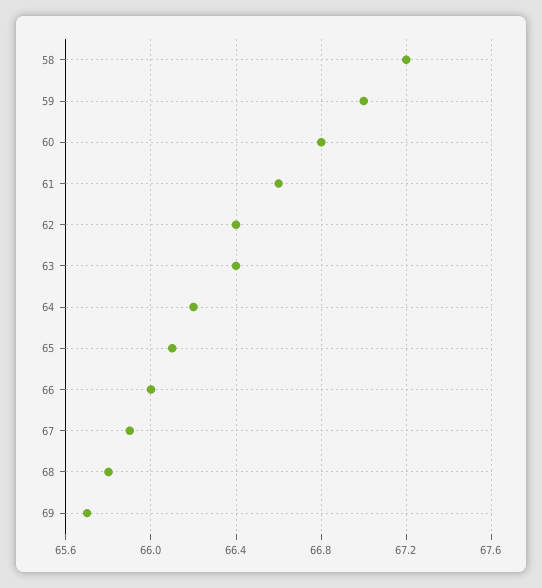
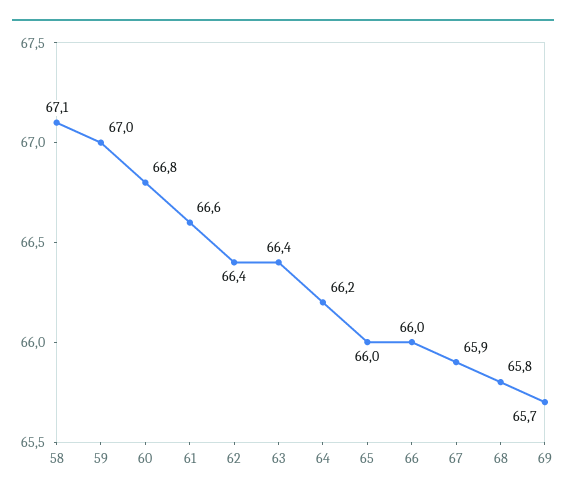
  {
-   "58": 67.2,
+   "58": 67.1,
    "59": 67,
    "60": 66.8,
    "61": 66.6,
    "62": 66.4,
    "63": 66.4,
    "64": 66.2,
-   "65": 66.1,
+   "65": 66,
    "66": 66,
    "67": 65.9,
    "68": 65.8,
    "69": 65.7
  }

